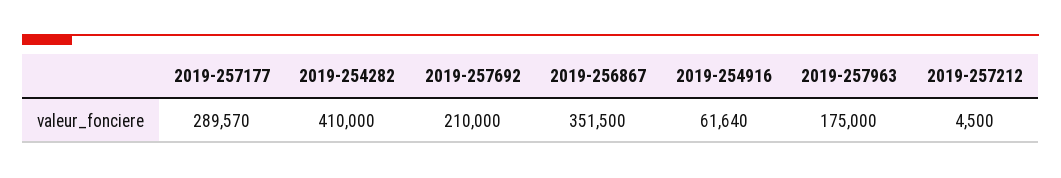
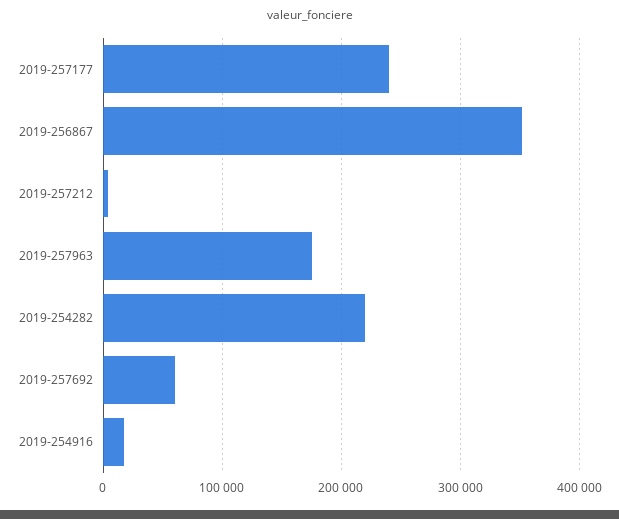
  {
-   "2019-257177": 289570,
+   "2019-257177": 240000,
-   "2019-254282": 410000,
+   "2019-254282": 220000,
-   "2019-257692": 210000,
+   "2019-257692": 60000,
    "2019-256867": 351500,
-   "2019-254916": 61640,
+   "2019-254916": 20000,
    "2019-257963": 175000,
    "2019-257212": 4500
  }

